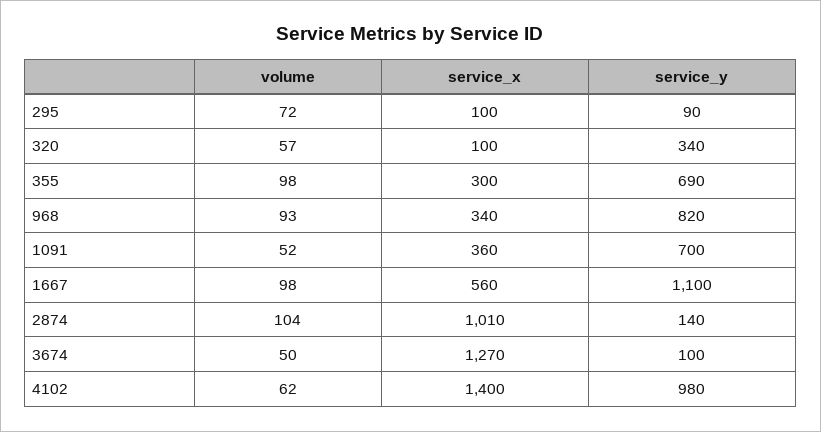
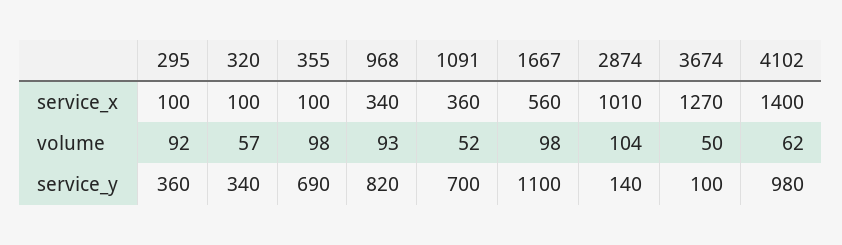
  {
    "volume": {
-     "295": 72,
+     "295": 92,
      "320": 57,
      "355": 98,
      "968": 93,
      "1091": 52,
      "1667": 98,
      "2874": 104,
      "3674": 50,
      "4102": 62
    },
    "service_x": {
      "295": 100,
      "320": 100,
-     "355": 300,
+     "355": 100,
      "968": 340,
      "1091": 360,
      "1667": 560,
      "2874": 1010,
      "3674": 1270,
      "4102": 1400
    },
    "service_y": {
-     "295": 90,
+     "295": 360,
      "320": 340,
      "355": 690,
      "968": 820,
      "1091": 700,
      "1667": 1100,
      "2874": 140,
      "3674": 100,
      "4102": 980
    }
  }

